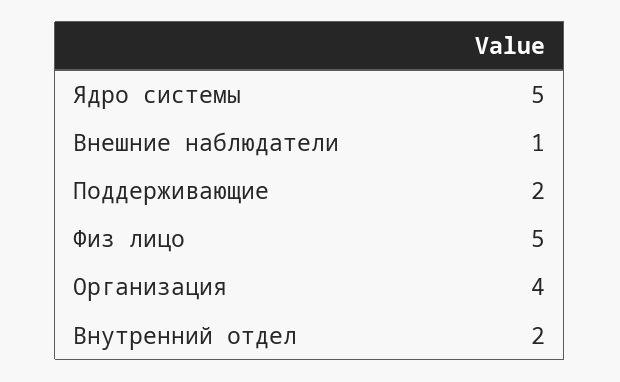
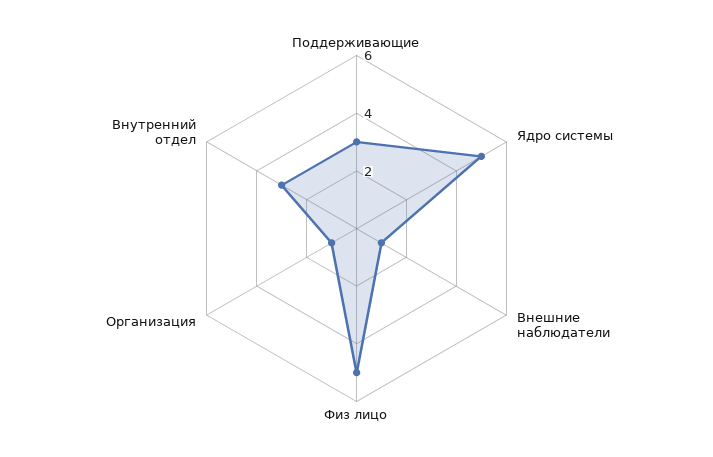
  {
    "Ядро системы": 5,
    "Внешние наблюдатели": 1,
-   "Поддерживающие": 2,
+   "Поддерживающие": 3,
    "Физ лицо": 5,
-   "Организация": 4,
+   "Организация": 1,
-   "Внутренний отдел": 2
+   "Внутренний отдел": 3
  }

